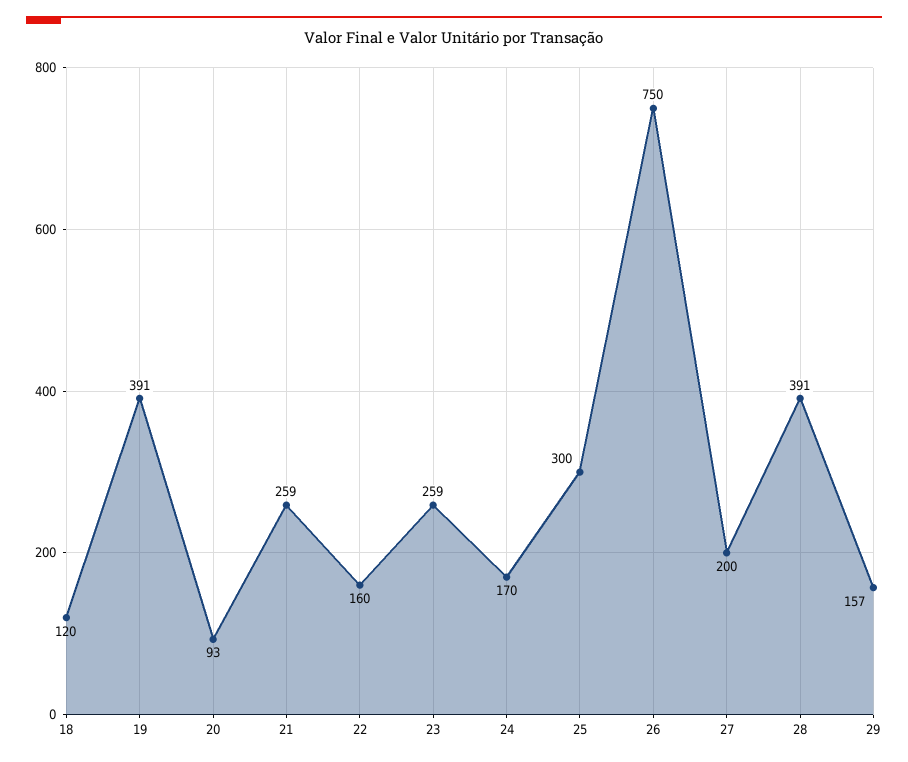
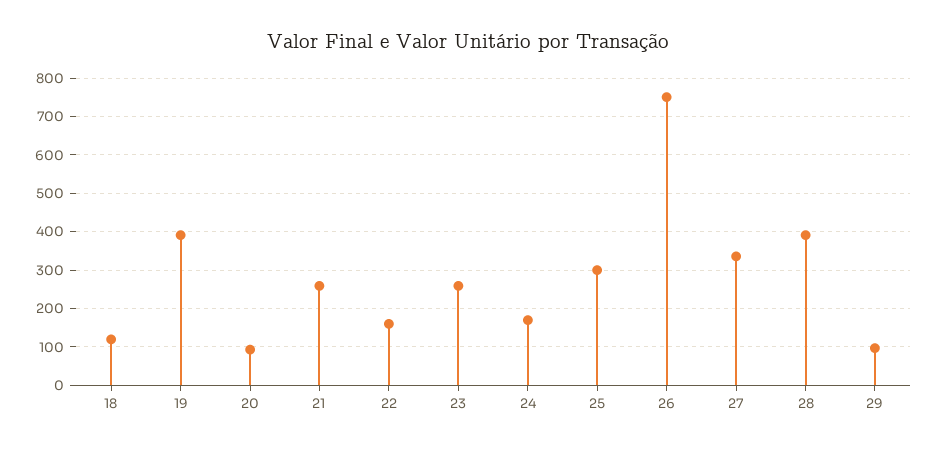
  {
    "18": 120,
    "19": 391,
    "20": 93,
    "21": 259,
    "22": 160,
    "23": 259,
    "24": 170,
    "25": 300,
    "26": 750,
-   "27": 200,
+   "27": 340,
    "28": 391,
-   "29": 157
+   "29": 100
  }

